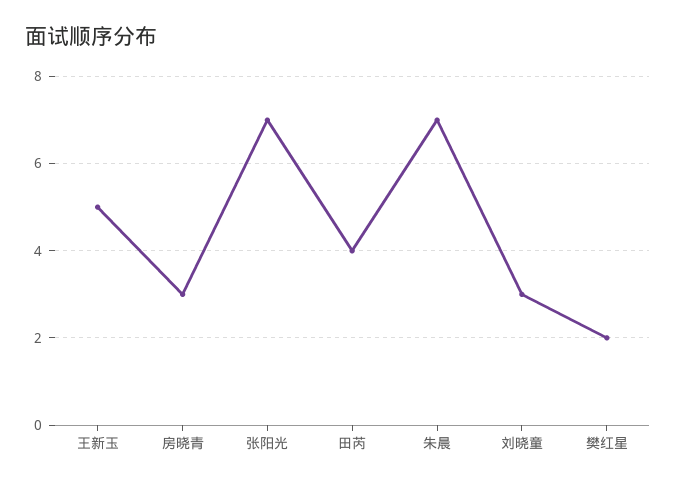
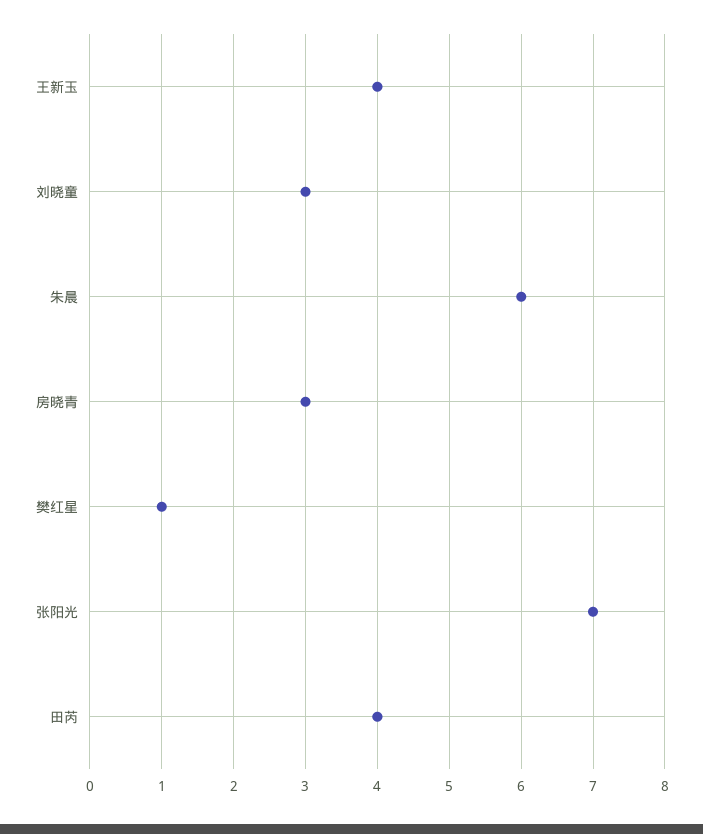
  {
-   "王新玉": 5,
+   "王新玉": 4,
    "房晓青": 3,
    "张阳光": 7,
    "田芮": 4,
-   "朱晨": 7,
+   "朱晨": 6,
    "刘晓童": 3,
-   "樊红星": 2
+   "樊红星": 1
  }

